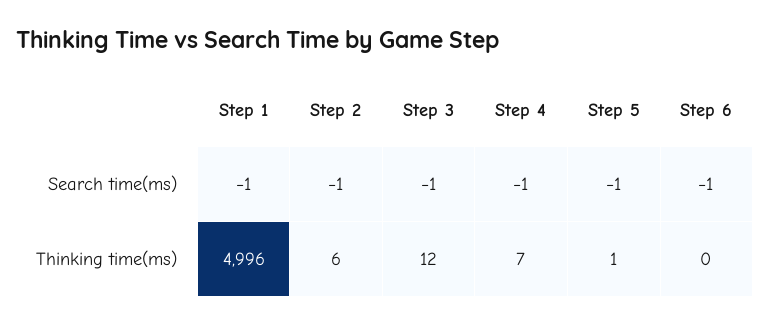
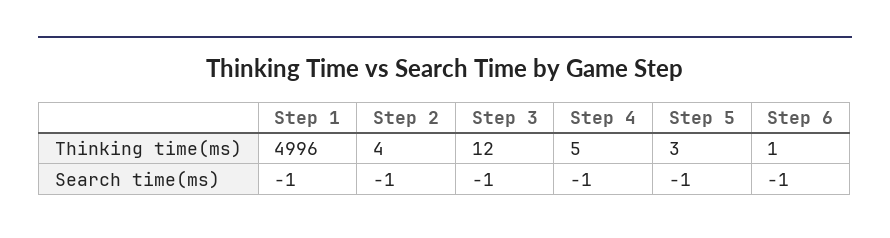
  {
    "Step 1": {
      "Search time(ms)": -1,
      "Thinking time(ms)": 4996
    },
    "Step 2": {
      "Search time(ms)": -1,
-     "Thinking time(ms)": 6
+     "Thinking time(ms)": 4
    },
    "Step 3": {
      "Search time(ms)": -1,
      "Thinking time(ms)": 12
    },
    "Step 4": {
      "Search time(ms)": -1,
-     "Thinking time(ms)": 7
+     "Thinking time(ms)": 5
    },
    "Step 5": {
      "Search time(ms)": -1,
-     "Thinking time(ms)": 1
+     "Thinking time(ms)": 3
    },
    "Step 6": {
      "Search time(ms)": -1,
-     "Thinking time(ms)": 0
+     "Thinking time(ms)": 1
    }
  }

